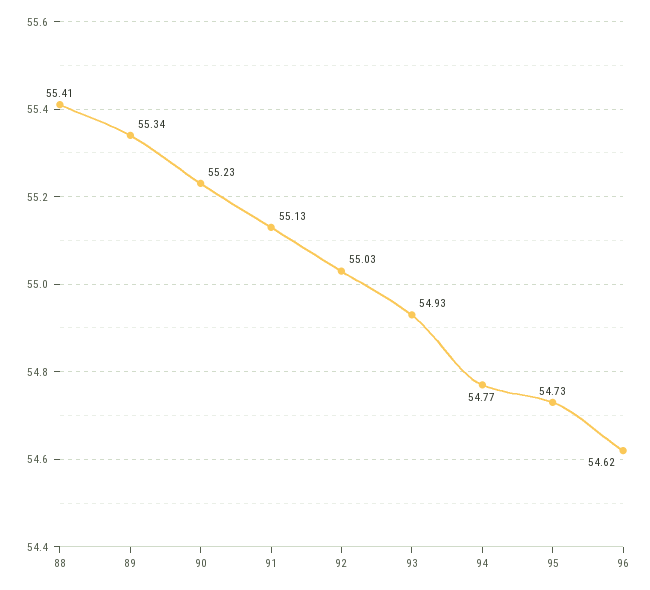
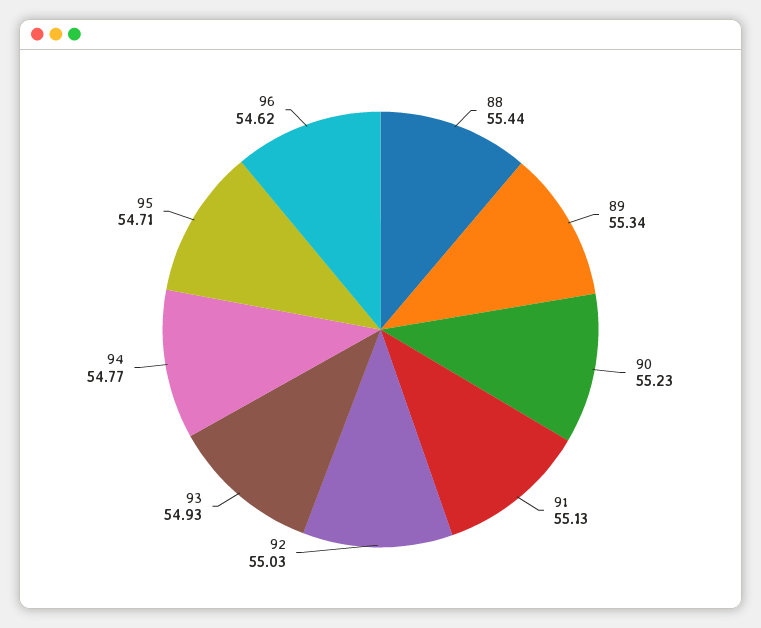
  {
-   "88": 55.41,
+   "88": 55.44,
    "89": 55.34,
    "90": 55.23,
    "91": 55.13,
    "92": 55.03,
    "93": 54.93,
    "94": 54.77,
-   "95": 54.73,
+   "95": 54.71,
    "96": 54.62
  }

